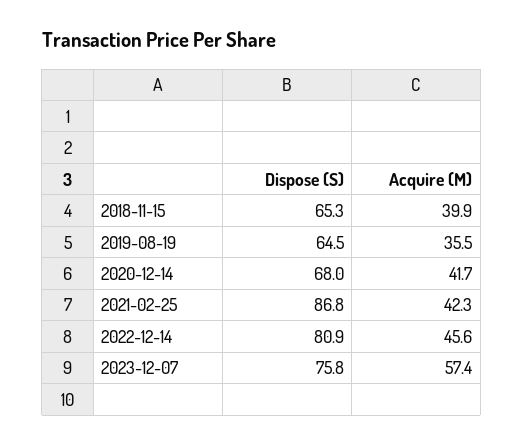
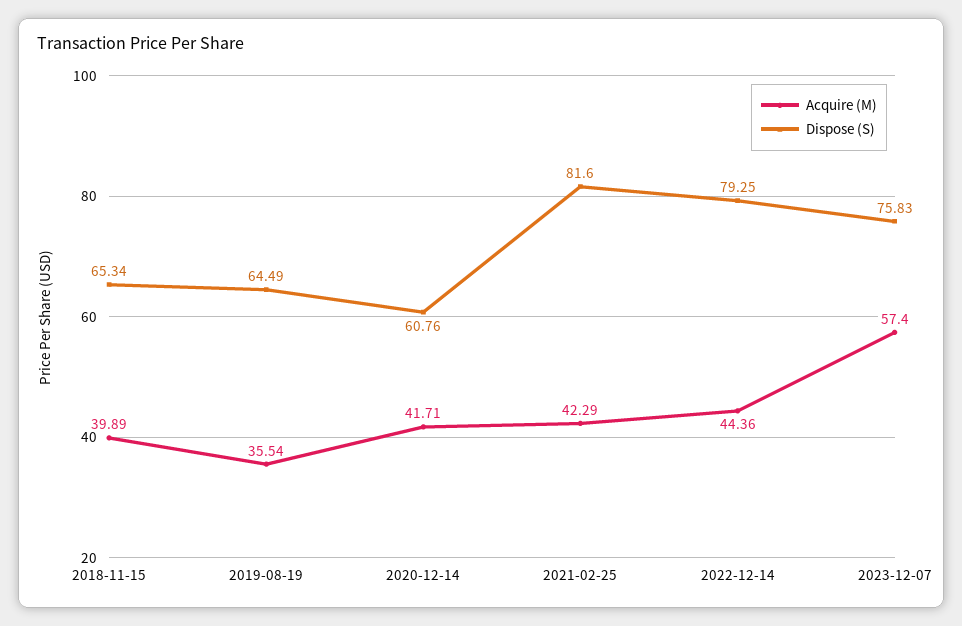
  {
    "Dispose (S)": {
      "2018-11-15": 65.34,
      "2019-08-19": 64.49,
-     "2020-12-14": 68,
+     "2020-12-14": 60.76,
-     "2021-02-25": 86.8,
+     "2021-02-25": 81.6,
-     "2022-12-14": 80.9,
+     "2022-12-14": 79.25,
      "2023-12-07": 75.83
    },
    "Acquire (M)": {
      "2018-11-15": 39.89,
      "2019-08-19": 35.54,
      "2020-12-14": 41.71,
      "2021-02-25": 42.29,
-     "2022-12-14": 45.6,
+     "2022-12-14": 44.36,
      "2023-12-07": 57.4
    }
  }

